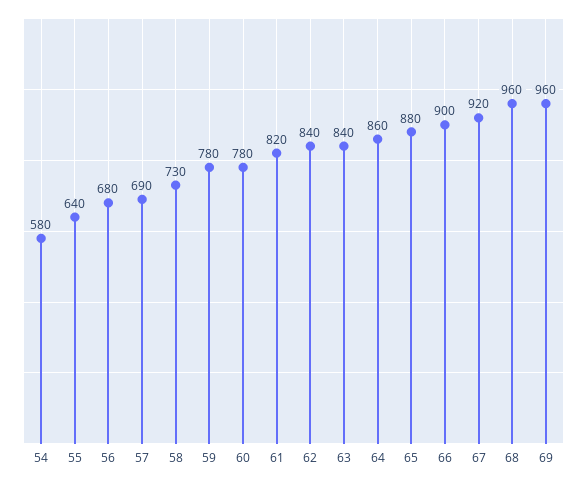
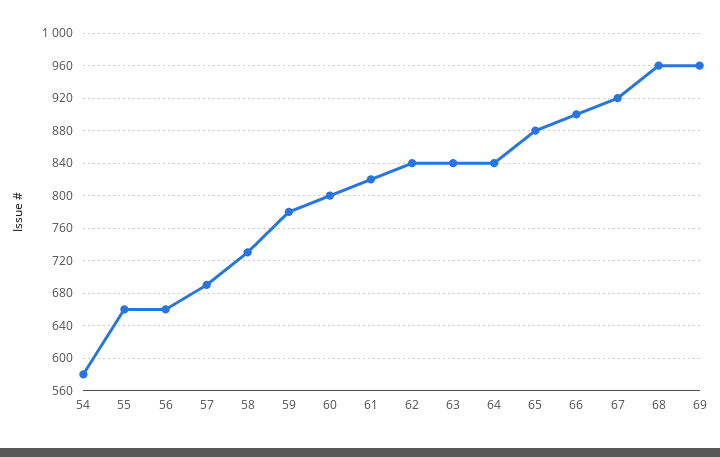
  {
    "54": 580,
-   "55": 640,
+   "55": 660,
-   "56": 680,
+   "56": 660,
    "57": 690,
    "58": 730,
    "59": 780,
-   "60": 780,
+   "60": 800,
    "61": 820,
    "62": 840,
    "63": 840,
-   "64": 860,
+   "64": 840,
    "65": 880,
    "66": 900,
    "67": 920,
    "68": 960,
    "69": 960
  }

